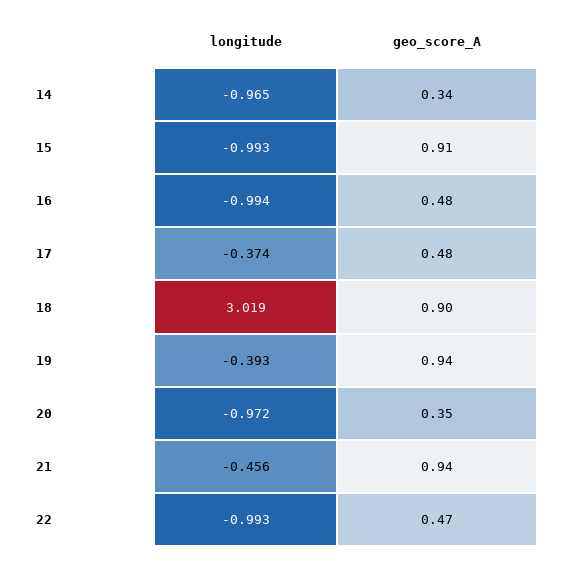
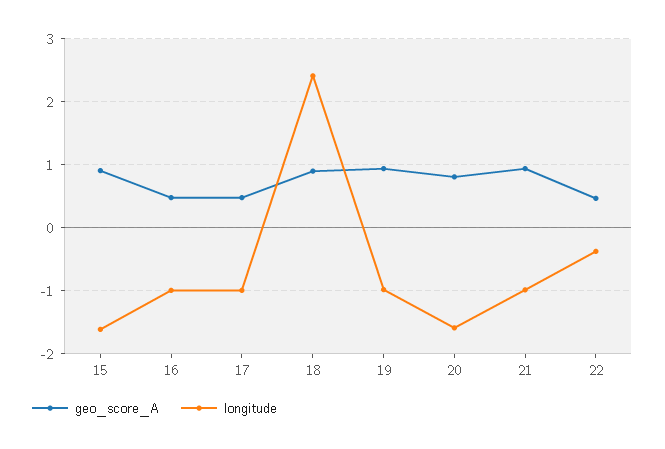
  {
    "longitude": {
-     "14": -0.965,
-     "15": -0.993,
+     "15": -1.6,
      "16": -0.994,
-     "17": -0.374,
+     "17": -1,
-     "18": 3.019,
+     "18": 2.4,
-     "19": -0.393,
+     "19": -1,
-     "20": -0.972,
+     "20": -1.6,
-     "21": -0.456,
+     "21": -1,
-     "22": -0.993
+     "22": -0.4
    },
    "geo_score_A": {
-     "14": 0.34,
      "15": 0.91,
      "16": 0.48,
      "17": 0.48,
      "18": 0.9,
      "19": 0.94,
-     "20": 0.35,
+     "20": 0.8,
      "21": 0.94,
      "22": 0.47
    }
  }

